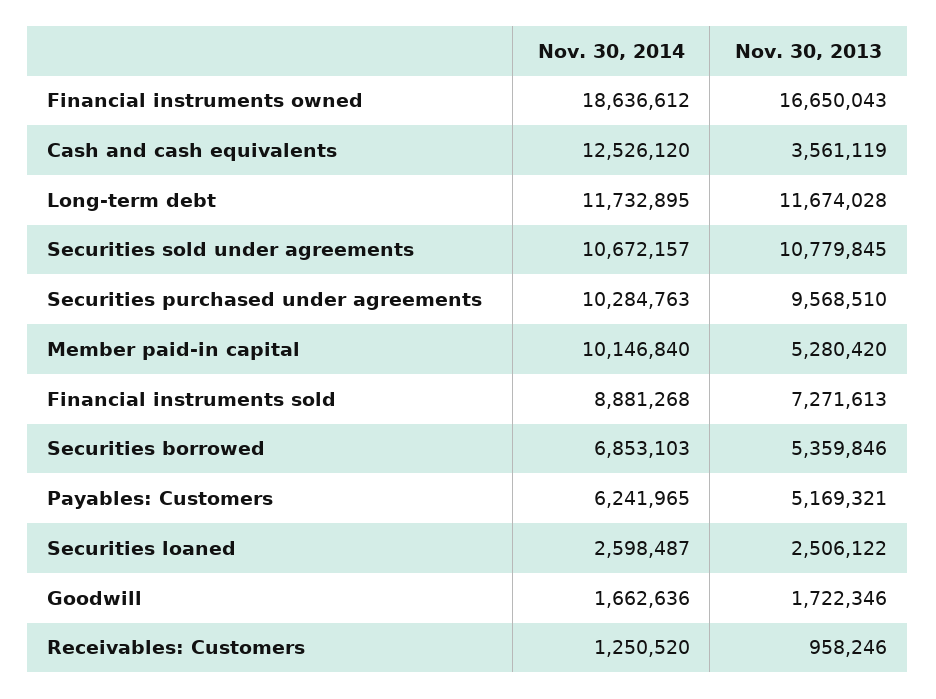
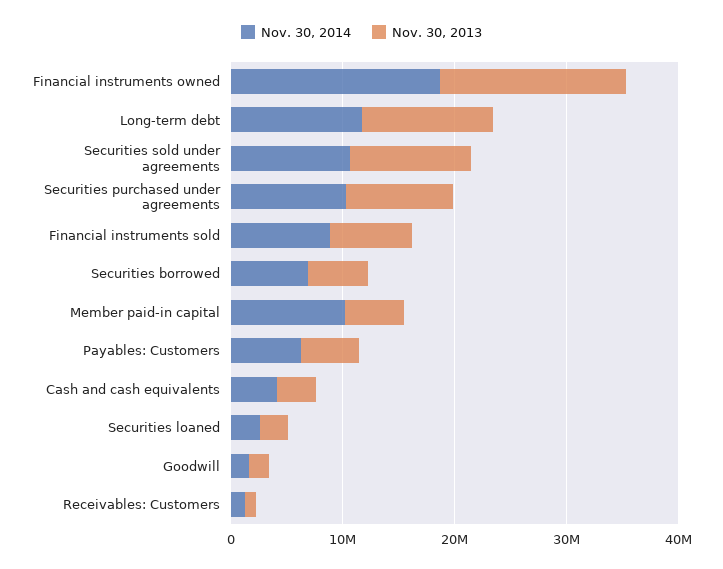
  {
    "Nov. 30, 2014": {
      "Financial instruments owned": 18636612,
-     "Cash and cash equivalents": 12526120,
+     "Cash and cash equivalents": 4000000,
      "Long-term debt": 11732895,
      "Securities sold under agreements": 10672157,
      "Securities purchased under agreements": 10284763,
      "Member paid-in capital": 10146840,
      "Financial instruments sold": 8881268,
      "Securities borrowed": 6853103,
      "Payables: Customers": 6241965,
      "Securities loaned": 2598487,
      "Goodwill": 1662636,
      "Receivables: Customers": 1250520
    },
    "Nov. 30, 2013": {
      "Financial instruments owned": 16650043,
      "Cash and cash equivalents": 3561119,
      "Long-term debt": 11674028,
      "Securities sold under agreements": 10779845,
      "Securities purchased under agreements": 9568510,
      "Member paid-in capital": 5280420,
      "Financial instruments sold": 7271613,
      "Securities borrowed": 5359846,
      "Payables: Customers": 5169321,
      "Securities loaned": 2506122,
      "Goodwill": 1722346,
      "Receivables: Customers": 958246
    }
  }

